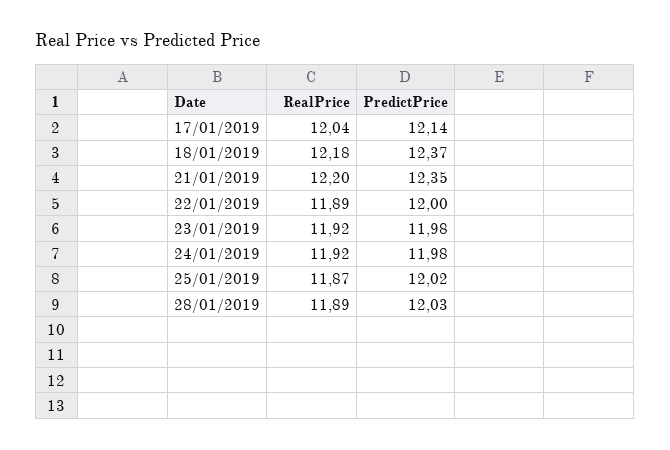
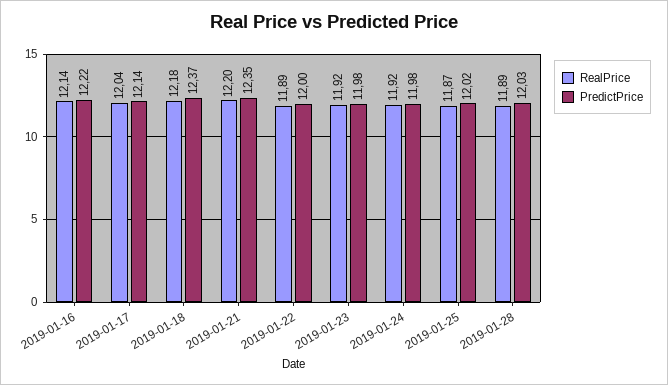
  {
    "RealPrice": {
      "17/01/2019": 12.04,
      "18/01/2019": 12.18,
      "21/01/2019": 12.2,
      "22/01/2019": 11.89,
      "23/01/2019": 11.92,
      "24/01/2019": 11.92,
      "25/01/2019": 11.87,
-     "28/01/2019": 11.89
+     "28/01/2019": 11.89,
+     "2019-01-16": 12.14
    },
    "PredictPrice": {
      "17/01/2019": 12.14,
      "18/01/2019": 12.37,
      "21/01/2019": 12.35,
      "22/01/2019": 12,
      "23/01/2019": 11.98,
      "24/01/2019": 11.98,
      "25/01/2019": 12.02,
-     "28/01/2019": 12.03
+     "28/01/2019": 12.03,
+     "2019-01-16": 12.22
    }
  }

